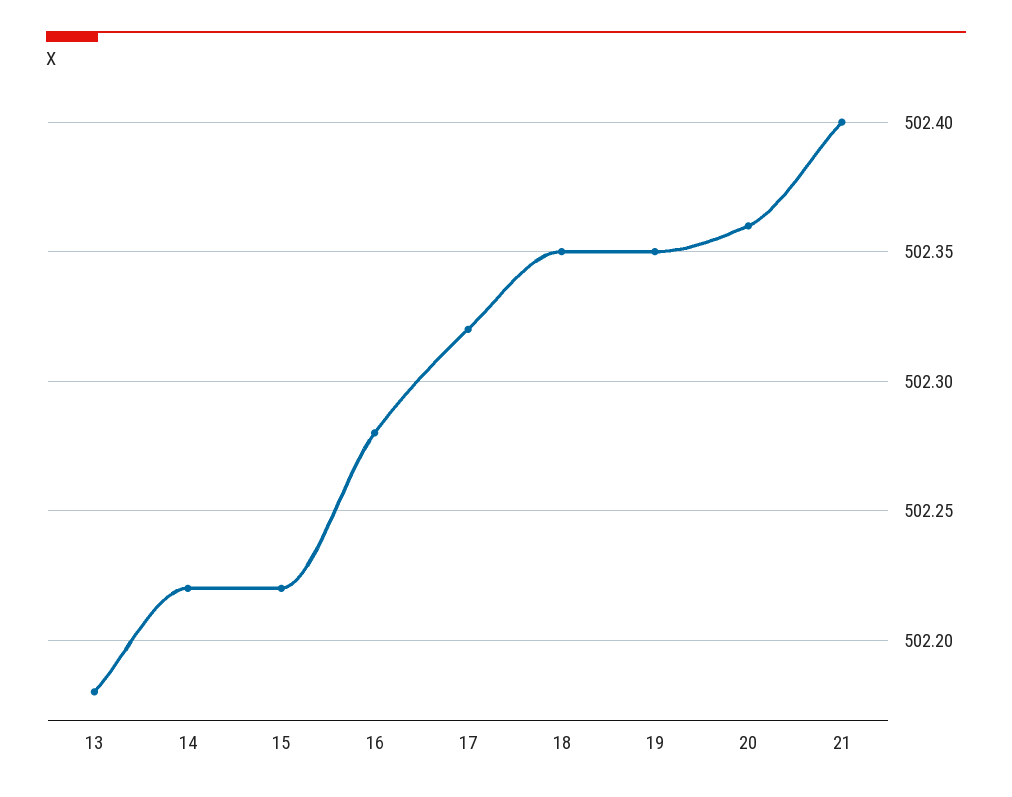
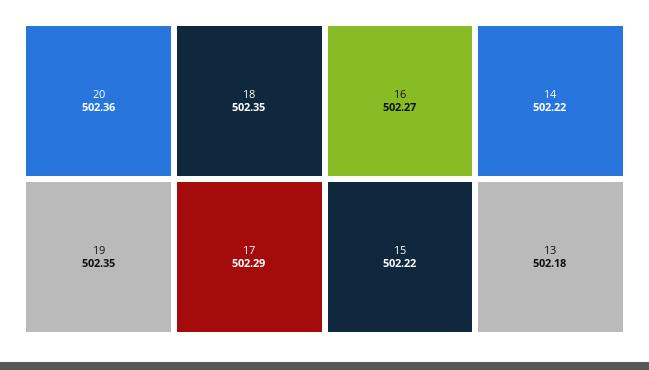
  {
    "13": 502.18,
    "14": 502.22,
    "15": 502.22,
-   "16": 502.28,
+   "16": 502.27,
-   "17": 502.32,
+   "17": 502.29,
    "18": 502.35,
    "19": 502.35,
-   "20": 502.36,
+   "20": 502.36
-   "21": 502.4
  }

